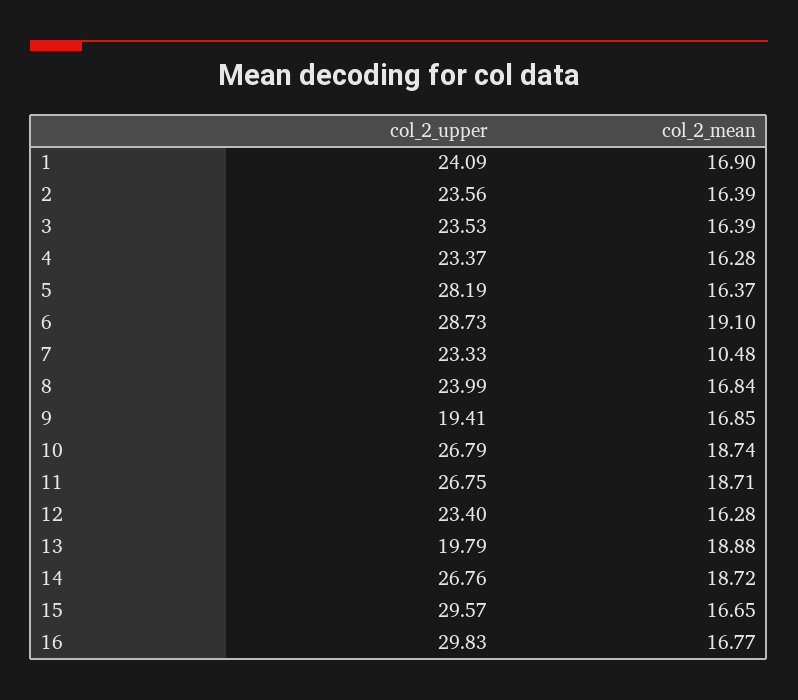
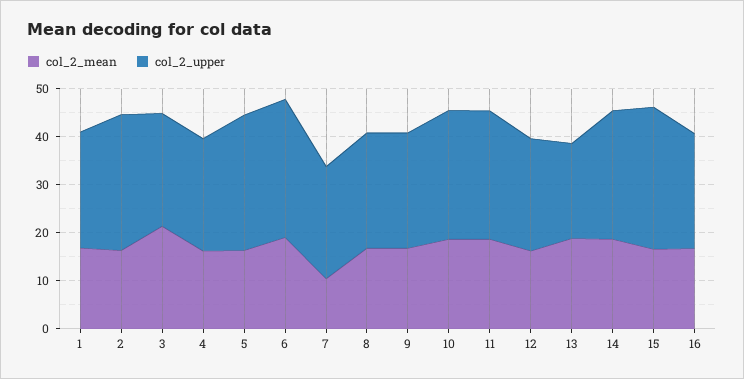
  {
    "col_2_upper": {
      "1": 24.09,
-     "2": 23.56,
+     "2": 28,
      "3": 23.53,
      "4": 23.37,
      "5": 28.19,
      "6": 28.73,
      "7": 23.33,
      "8": 23.99,
-     "9": 19.41,
+     "9": 24,
      "10": 26.79,
      "11": 26.75,
      "12": 23.4,
      "13": 19.79,
      "14": 26.76,
      "15": 29.57,
-     "16": 29.83
+     "16": 24
    },
    "col_2_mean": {
      "1": 16.9,
      "2": 16.39,
-     "3": 16.39,
+     "3": 22,
      "4": 16.28,
      "5": 16.37,
      "6": 19.1,
      "7": 10.48,
      "8": 16.84,
      "9": 16.85,
      "10": 18.74,
      "11": 18.71,
      "12": 16.28,
      "13": 18.88,
      "14": 18.72,
      "15": 16.65,
      "16": 16.77
    }
  }

